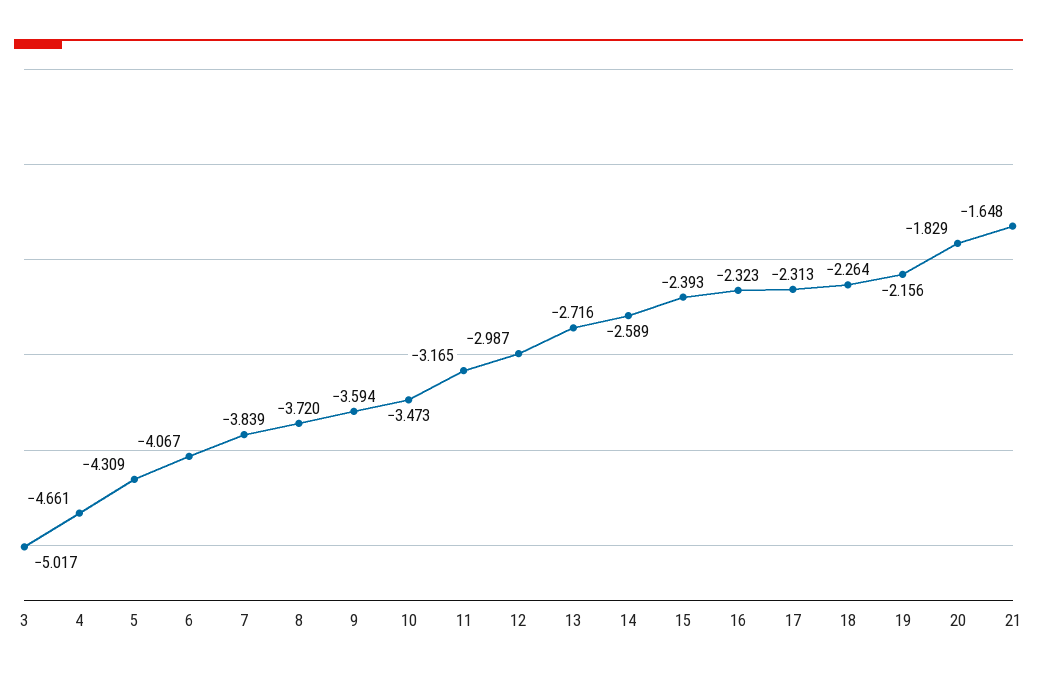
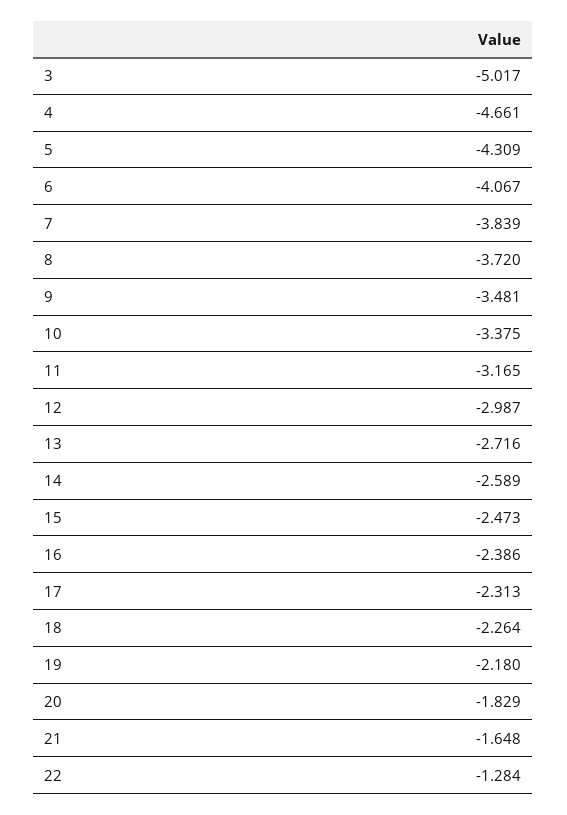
  {
    "3": -5.017,
    "4": -4.661,
    "5": -4.309,
    "6": -4.067,
    "7": -3.839,
    "8": -3.72,
-   "9": -3.594,
+   "9": -3.481,
-   "10": -3.473,
+   "10": -3.375,
    "11": -3.165,
    "12": -2.987,
    "13": -2.716,
    "14": -2.589,
-   "15": -2.393,
+   "15": -2.473,
-   "16": -2.323,
+   "16": -2.386,
    "17": -2.313,
    "18": -2.264,
-   "19": -2.156,
+   "19": -2.18,
    "20": -1.829,
-   "21": -1.648
+   "21": -1.648,
+   "22": -1.284
  }

